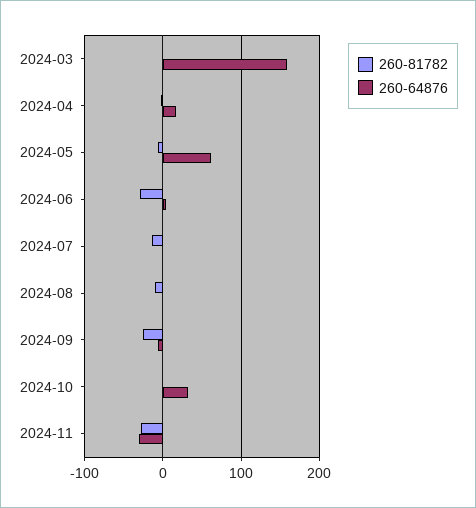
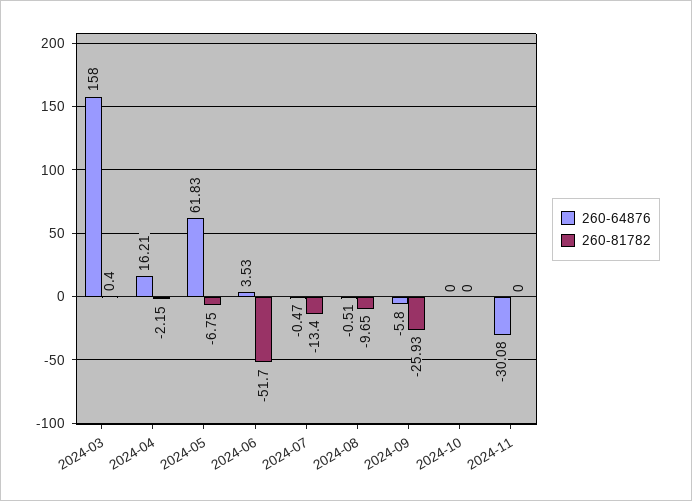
  {
    "260-81782": {
      "2024-03": 0.4,
      "2024-04": -2.15,
      "2024-05": -6.75,
-     "2024-06": -30,
+     "2024-06": -51.7,
      "2024-07": -13.4,
      "2024-08": -9.65,
      "2024-09": -25.93,
      "2024-10": 0,
-     "2024-11": -30
+     "2024-11": 0
    },
    "260-64876": {
      "2024-03": 158,
      "2024-04": 16.21,
      "2024-05": 61.83,
      "2024-06": 3.53,
      "2024-07": -0.47,
      "2024-08": -0.51,
      "2024-09": -5.8,
-     "2024-10": 30,
+     "2024-10": 0,
      "2024-11": -30.08
    }
  }

